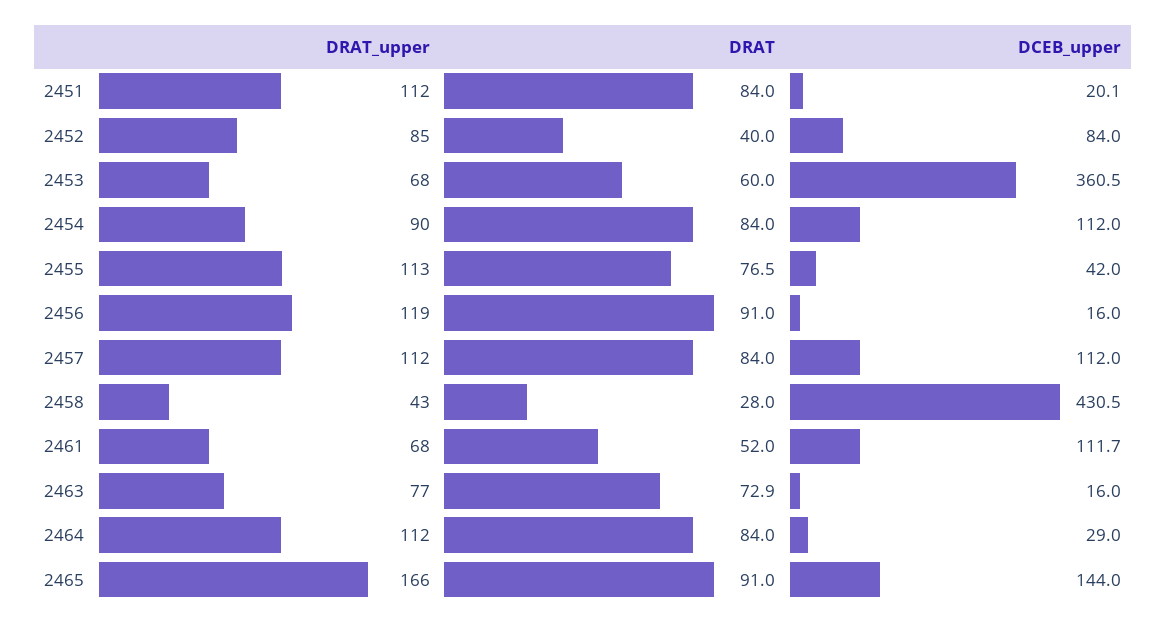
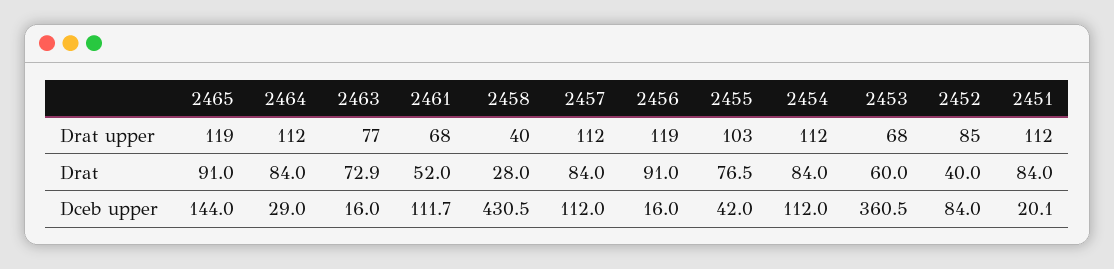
  {
    "DRAT_upper": {
      "2451": 112,
      "2452": 85,
      "2453": 68,
-     "2454": 90,
+     "2454": 112,
-     "2455": 113,
+     "2455": 103,
      "2456": 119,
      "2457": 112,
-     "2458": 43,
+     "2458": 40,
      "2461": 68,
      "2463": 77,
      "2464": 112,
-     "2465": 166
+     "2465": 119
    },
    "DRAT": {
      "2451": 84,
      "2452": 40,
      "2453": 60,
      "2454": 84,
      "2455": 76.5,
      "2456": 91,
      "2457": 84,
      "2458": 28,
      "2461": 52,
      "2463": 72.9,
      "2464": 84,
      "2465": 91
    },
    "DCEB_upper": {
      "2451": 20.1,
      "2452": 84,
      "2453": 360.5,
      "2454": 112,
      "2455": 42,
      "2456": 16,
      "2457": 112,
      "2458": 430.5,
      "2461": 111.7,
      "2463": 16,
      "2464": 29,
      "2465": 144
    }
  }

